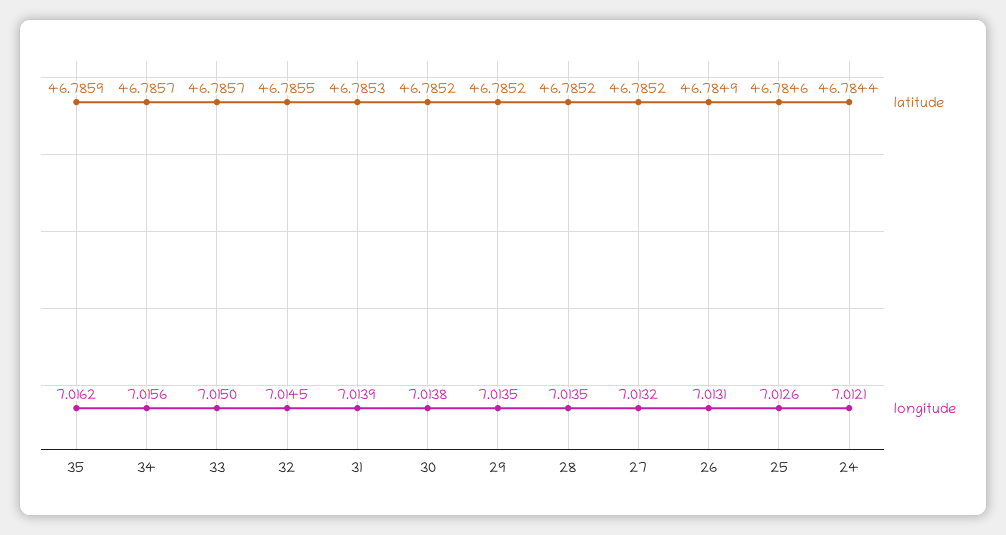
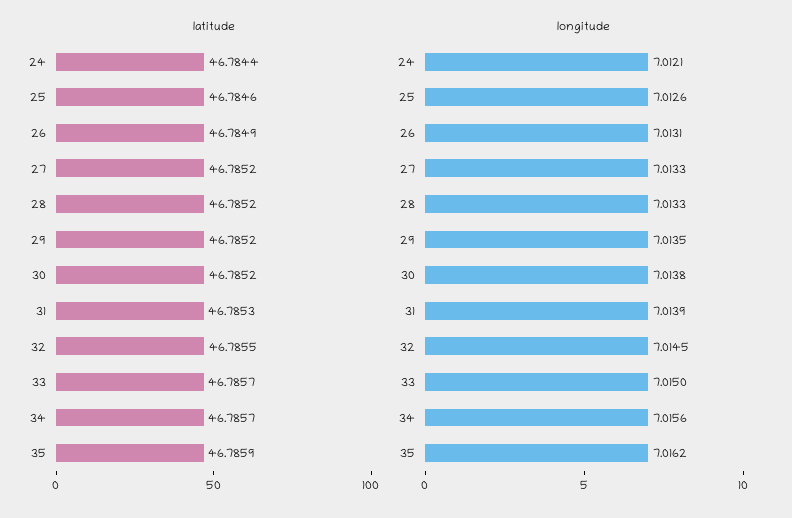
  {
    "latitude": {
      "35": 46.7859,
      "34": 46.7857,
      "33": 46.7857,
      "32": 46.7855,
      "31": 46.7853,
      "30": 46.7852,
      "29": 46.7852,
      "28": 46.7852,
      "27": 46.7852,
      "26": 46.7849,
      "25": 46.7846,
      "24": 46.7844
    },
    "longitude": {
      "35": 7.0162,
      "34": 7.0156,
      "33": 7.015,
      "32": 7.0145,
      "31": 7.0139,
      "30": 7.0138,
      "29": 7.0135,
-     "28": 7.0135,
+     "28": 7.0133,
-     "27": 7.0132,
+     "27": 7.0133,
      "26": 7.0131,
      "25": 7.0126,
      "24": 7.0121
    }
  }

